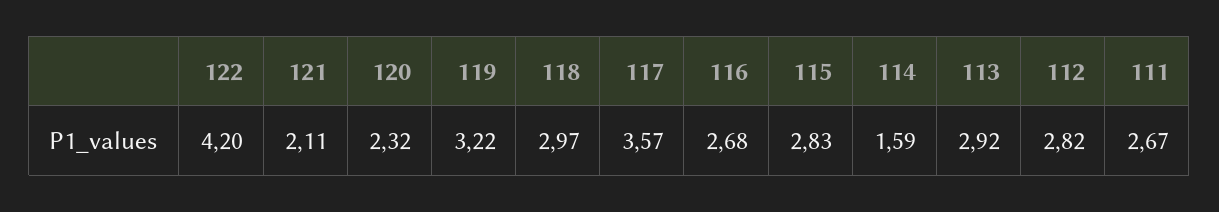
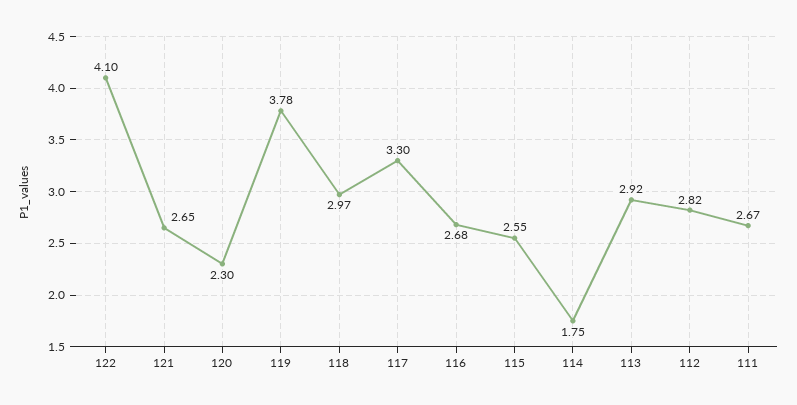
  {
-   "122": 4.2,
+   "122": 4.1,
-   "121": 2.11,
+   "121": 2.65,
-   "120": 2.32,
+   "120": 2.3,
-   "119": 3.22,
+   "119": 3.78,
    "118": 2.97,
-   "117": 3.57,
+   "117": 3.3,
    "116": 2.68,
-   "115": 2.83,
+   "115": 2.55,
-   "114": 1.59,
+   "114": 1.75,
    "113": 2.92,
    "112": 2.82,
    "111": 2.67
  }

